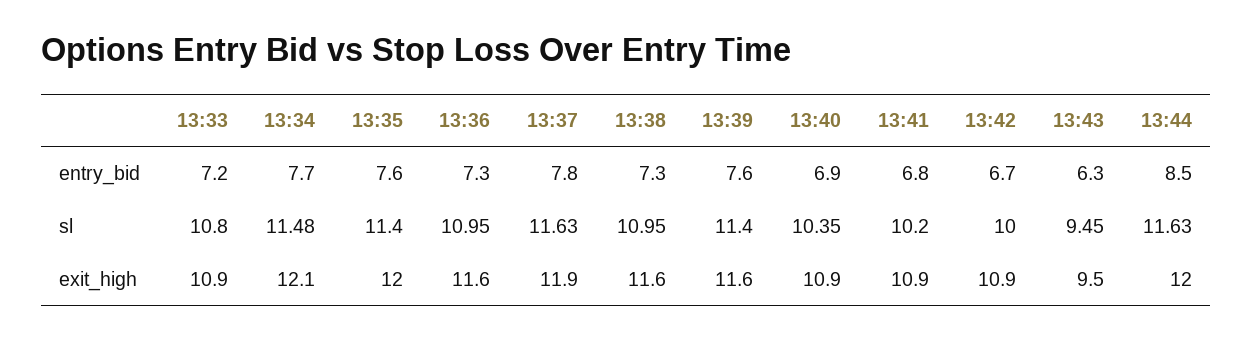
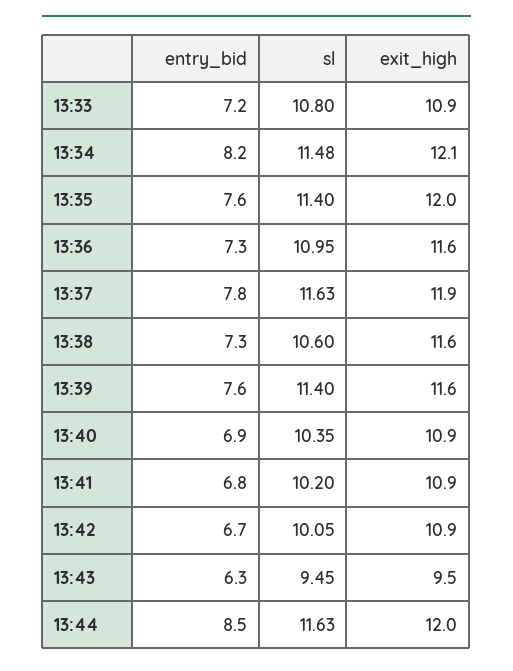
  {
    "13:33": {
      "entry_bid": 7.2,
      "sl": 10.8,
      "exit_high": 10.9
    },
    "13:34": {
-     "entry_bid": 7.7,
+     "entry_bid": 8.2,
      "sl": 11.48,
      "exit_high": 12.1
    },
    "13:35": {
      "entry_bid": 7.6,
      "sl": 11.4,
      "exit_high": 12
    },
    "13:36": {
      "entry_bid": 7.3,
      "sl": 10.95,
      "exit_high": 11.6
    },
    "13:37": {
      "entry_bid": 7.8,
      "sl": 11.63,
      "exit_high": 11.9
    },
    "13:38": {
      "entry_bid": 7.3,
-     "sl": 10.95,
+     "sl": 10.6,
      "exit_high": 11.6
    },
    "13:39": {
      "entry_bid": 7.6,
      "sl": 11.4,
      "exit_high": 11.6
    },
    "13:40": {
      "entry_bid": 6.9,
      "sl": 10.35,
      "exit_high": 10.9
    },
    "13:41": {
      "entry_bid": 6.8,
      "sl": 10.2,
      "exit_high": 10.9
    },
    "13:42": {
      "entry_bid": 6.7,
-     "sl": 10,
+     "sl": 10.05,
      "exit_high": 10.9
    },
    "13:43": {
      "entry_bid": 6.3,
      "sl": 9.45,
      "exit_high": 9.5
    },
    "13:44": {
      "entry_bid": 8.5,
      "sl": 11.63,
      "exit_high": 12
    }
  }

